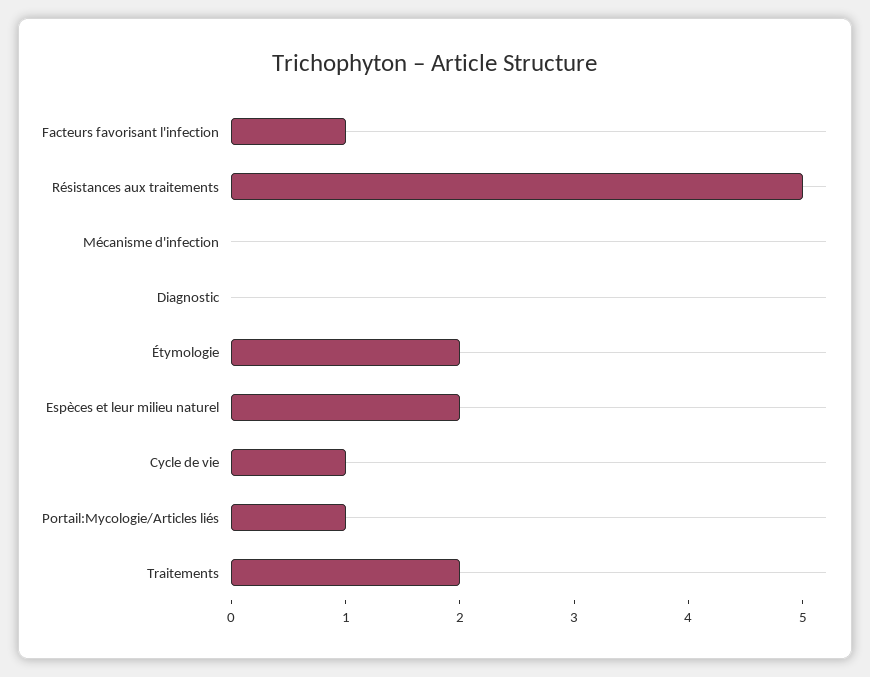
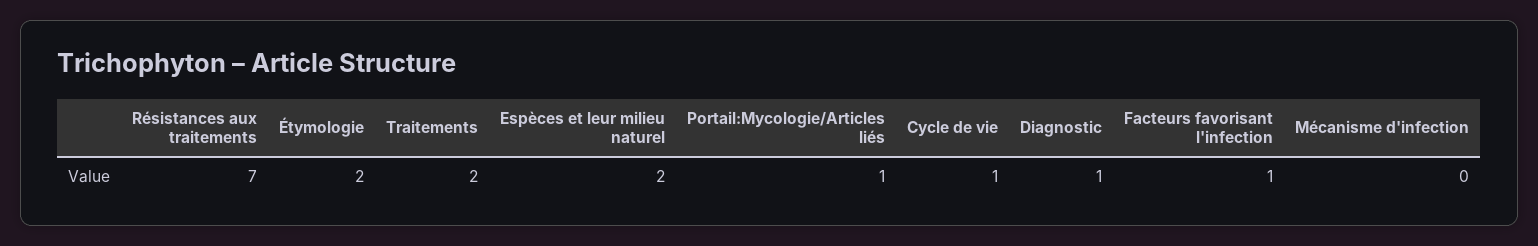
  {
    "Facteurs favorisant l'infection": 1,
-   "Résistances aux traitements": 5,
+   "Résistances aux traitements": 7,
    "Mécanisme d'infection": 0,
-   "Diagnostic": 0,
+   "Diagnostic": 1,
    "Étymologie": 2,
    "Espèces et leur milieu naturel": 2,
    "Cycle de vie": 1,
    "Portail:Mycologie/Articles liés": 1,
    "Traitements": 2
  }

